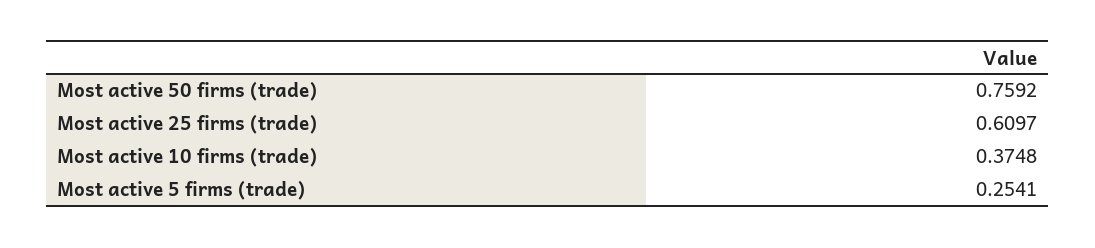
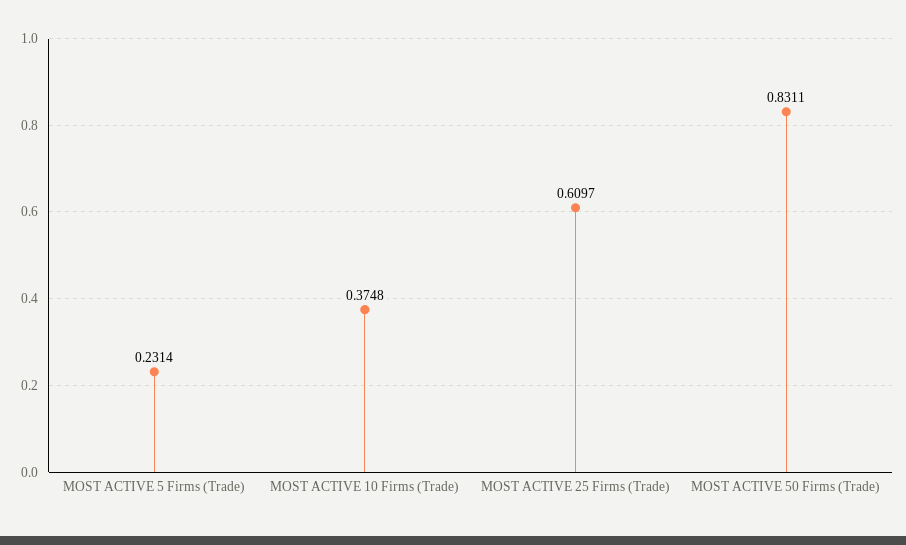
  {
-   "Most active 50 firms (trade)": 0.7592,
+   "Most active 50 firms (trade)": 0.8311,
    "Most active 25 firms (trade)": 0.6097,
    "Most active 10 firms (trade)": 0.3748,
-   "Most active 5 firms (trade)": 0.2541
+   "Most active 5 firms (trade)": 0.2314
  }

